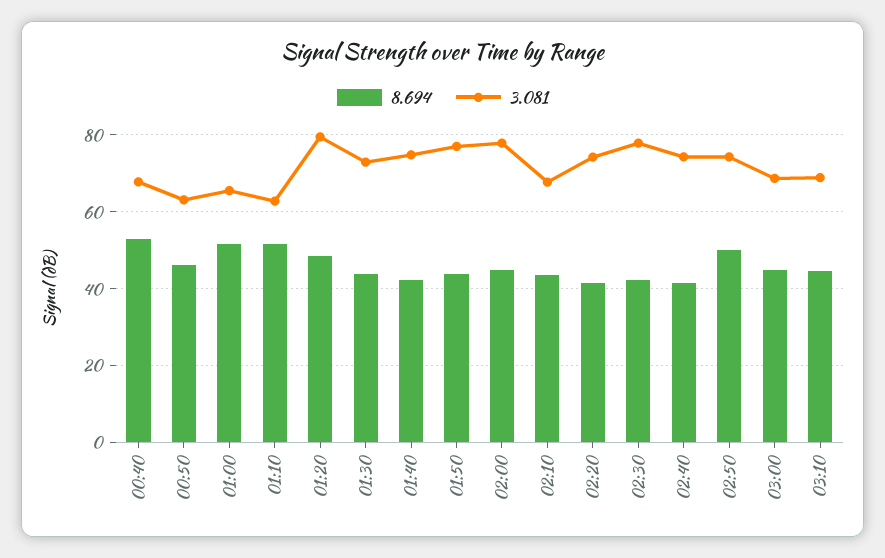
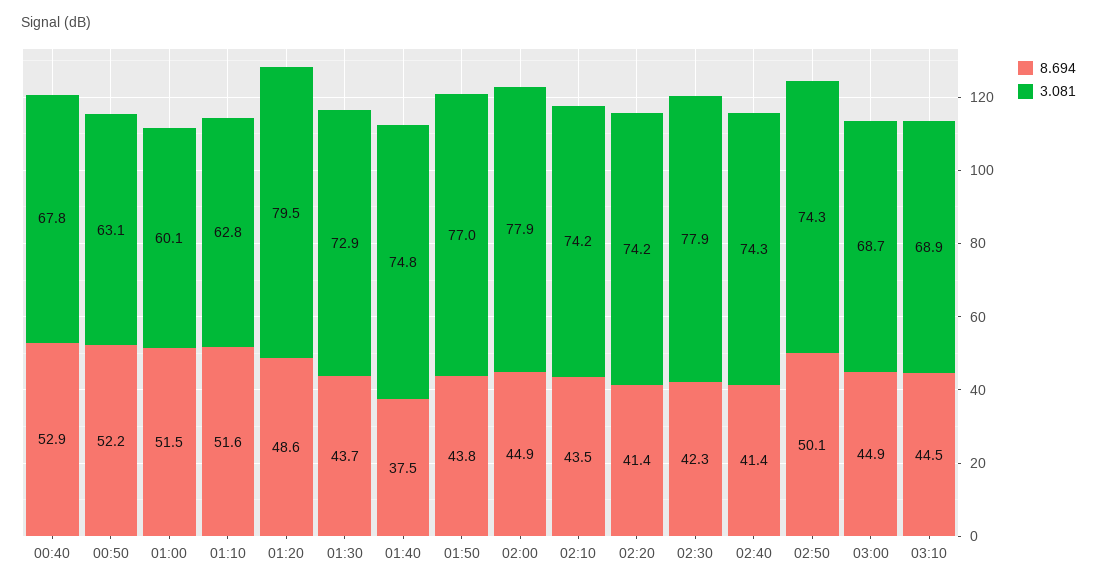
  {
    "8.694": {
      "00:40": 52.9,
-     "00:50": 46,
+     "00:50": 52.2,
      "01:00": 51.5,
      "01:10": 51.6,
      "01:20": 48.6,
      "01:30": 43.7,
-     "01:40": 42,
+     "01:40": 37.5,
      "01:50": 43.8,
      "02:00": 44.9,
      "02:10": 43.5,
      "02:20": 41.4,
      "02:30": 42.3,
      "02:40": 41.4,
      "02:50": 50.1,
      "03:00": 44.9,
      "03:10": 44.5
    },
    "3.081": {
      "00:40": 67.8,
      "00:50": 63.1,
-     "01:00": 66,
+     "01:00": 60.1,
      "01:10": 62.8,
      "01:20": 79.5,
      "01:30": 72.9,
      "01:40": 74.8,
      "01:50": 77,
      "02:00": 77.9,
-     "02:10": 68,
+     "02:10": 74.2,
      "02:20": 74.2,
      "02:30": 77.9,
      "02:40": 74.3,
      "02:50": 74.3,
      "03:00": 68.7,
      "03:10": 68.9
    }
  }

